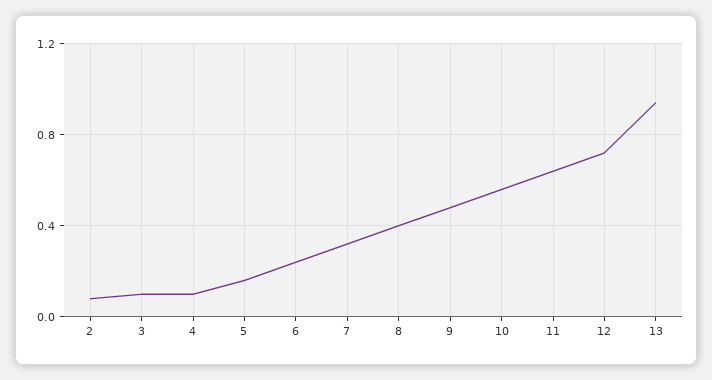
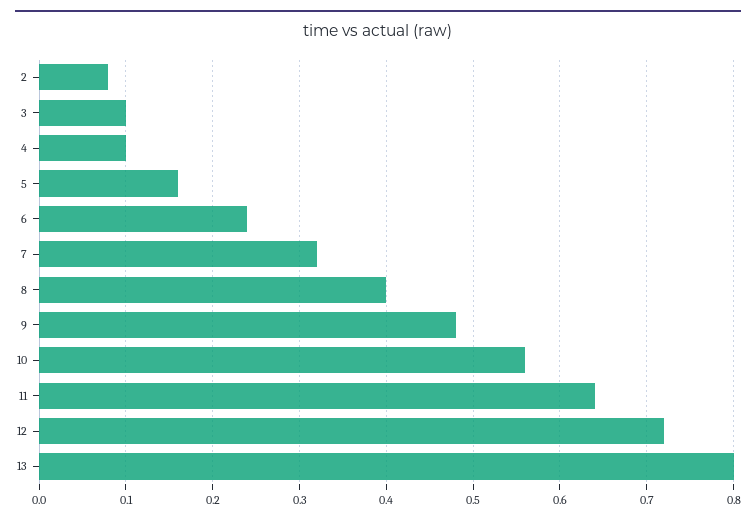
  {
    "2": 0.08,
    "3": 0.1,
    "4": 0.1,
    "5": 0.16,
    "6": 0.24,
    "7": 0.32,
    "8": 0.4,
    "9": 0.48,
    "10": 0.56,
    "11": 0.64,
    "12": 0.72,
-   "13": 0.95
+   "13": 0.8
  }

